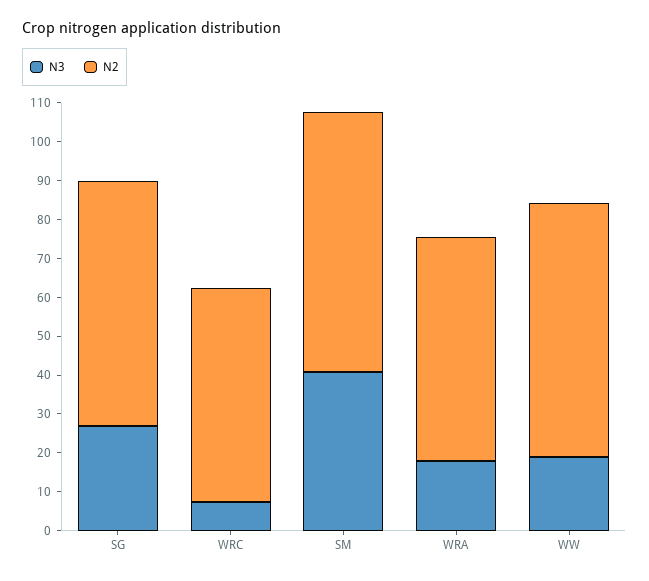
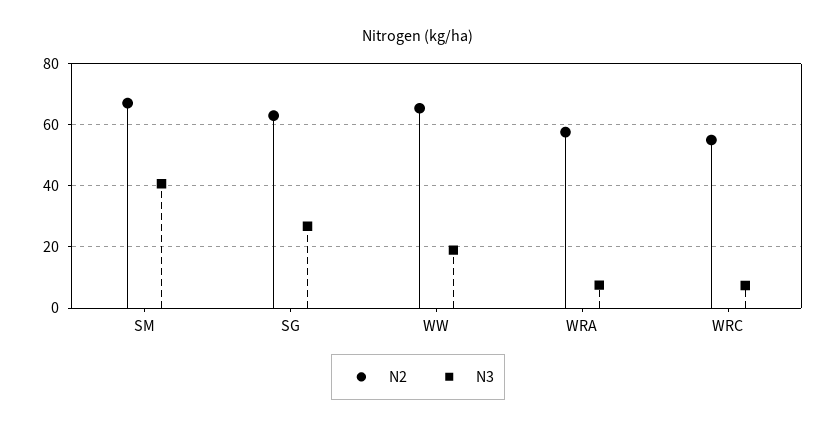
  {
    "N3": {
      "SG": 26,
      "WRC": 8,
      "SM": 40,
-     "WRA": 17.5,
+     "WRA": 8,
      "WW": 18
    },
    "N2": {
      "SG": 64,
      "WRC": 56,
      "SM": 68,
      "WRA": 58,
      "WW": 66
    }
  }

